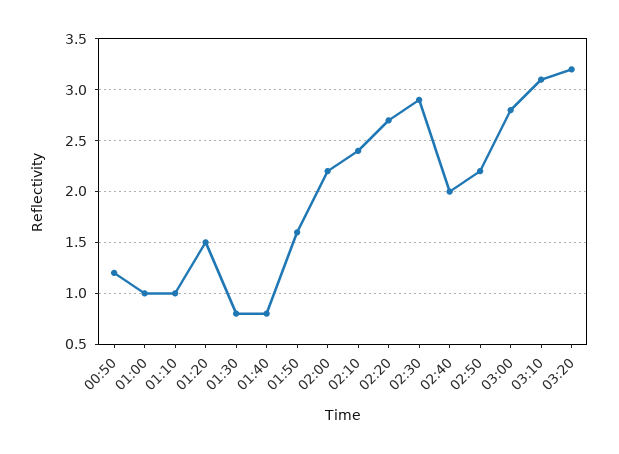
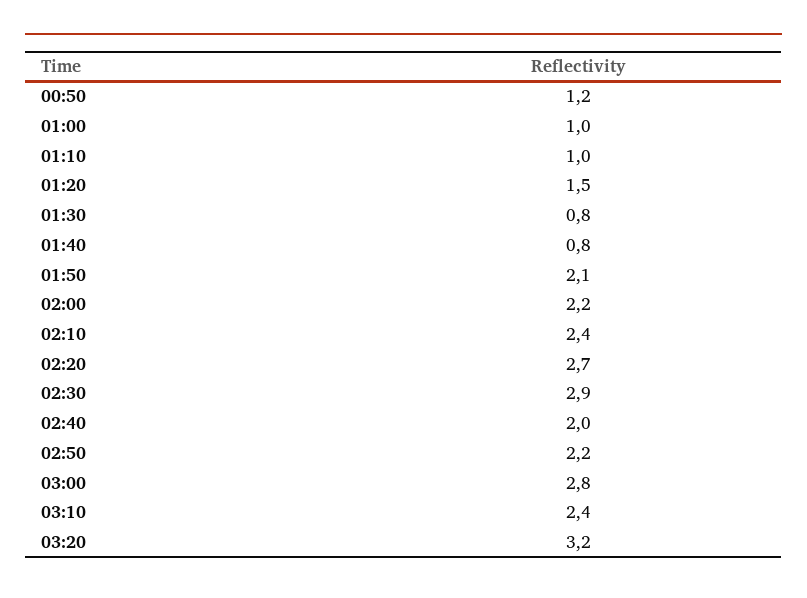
  {
    "00:50": 1.2,
    "01:00": 1,
    "01:10": 1,
    "01:20": 1.5,
    "01:30": 0.8,
    "01:40": 0.8,
-   "01:50": 1.6,
+   "01:50": 2.1,
    "02:00": 2.2,
    "02:10": 2.4,
    "02:20": 2.7,
    "02:30": 2.9,
    "02:40": 2,
    "02:50": 2.2,
    "03:00": 2.8,
-   "03:10": 3.1,
+   "03:10": 2.4,
    "03:20": 3.2
  }

